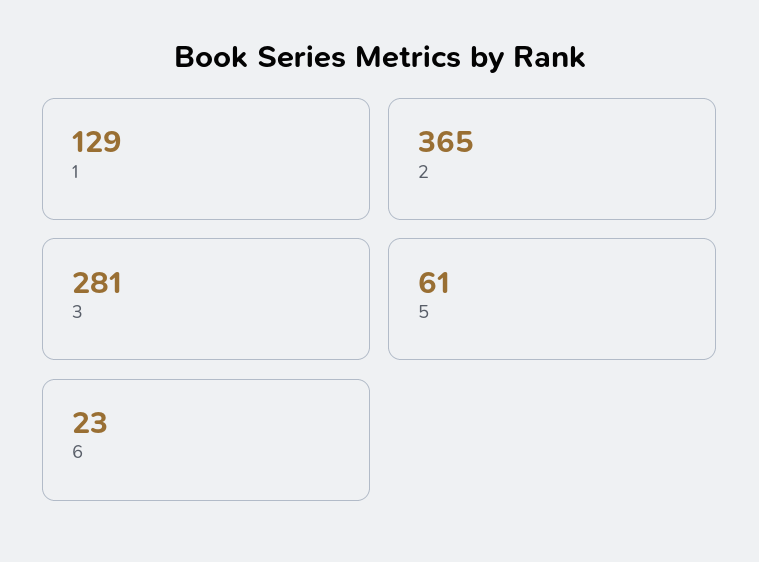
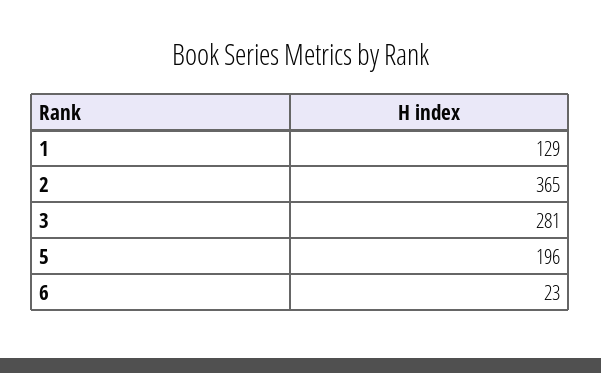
  {
    "1": 129,
    "2": 365,
    "3": 281,
-   "5": 61,
+   "5": 196,
    "6": 23
  }

